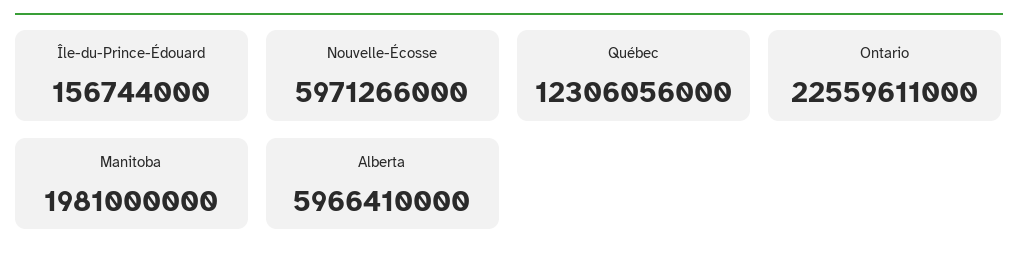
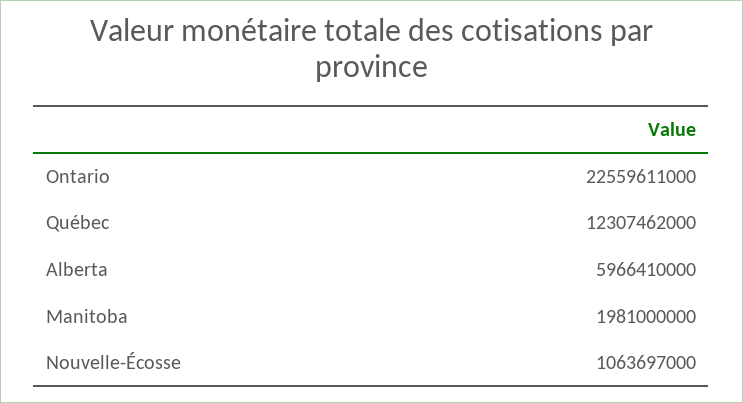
  {
-   "Île-du-Prince-Édouard": 156744000,
-   "Nouvelle-Écosse": 5971266000,
+   "Nouvelle-Écosse": 1063697000,
-   "Québec": 12306056000,
+   "Québec": 12307462000,
    "Ontario": 22559611000,
    "Manitoba": 1981000000,
    "Alberta": 5966410000
  }

